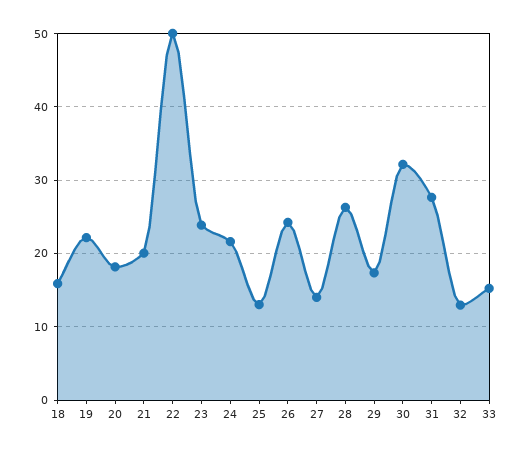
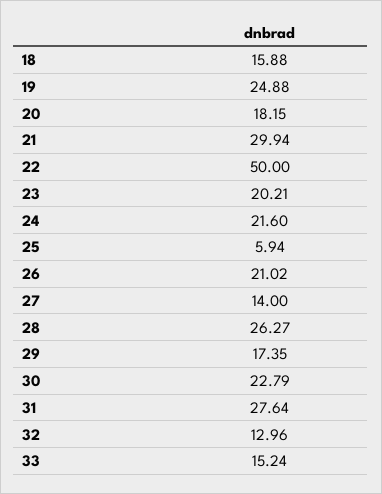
  {
    "18": 15.88,
-   "19": 22,
+   "19": 24.88,
    "20": 18.15,
-   "21": 20,
+   "21": 29.94,
    "22": 50,
-   "23": 24,
+   "23": 20.21,
    "24": 21.6,
-   "25": 13,
+   "25": 5.94,
-   "26": 24,
+   "26": 21.02,
    "27": 14,
    "28": 26.27,
    "29": 17.35,
-   "30": 32,
+   "30": 22.79,
    "31": 27.64,
    "32": 12.96,
    "33": 15.24
  }

